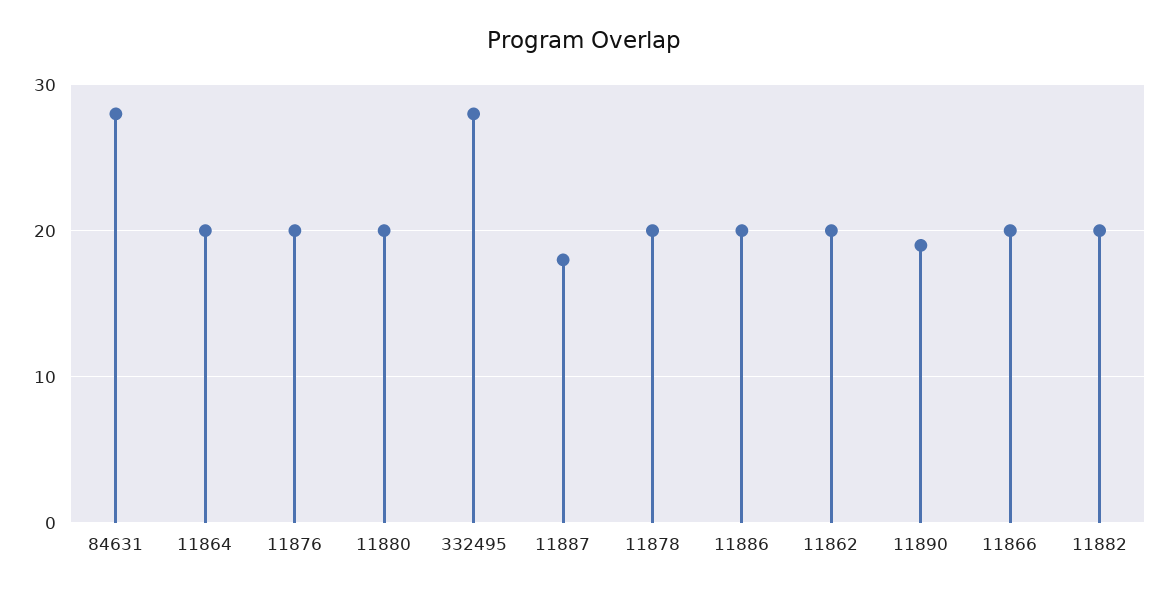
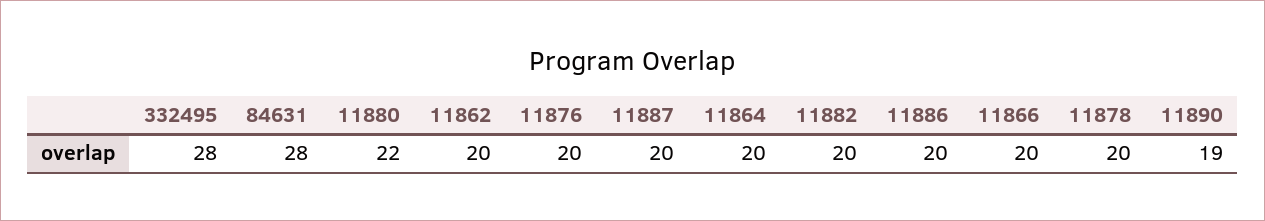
  {
    "84631": 28,
    "11864": 20,
    "11876": 20,
-   "11880": 20,
+   "11880": 22,
    "332495": 28,
-   "11887": 18,
+   "11887": 20,
    "11878": 20,
    "11886": 20,
    "11862": 20,
    "11890": 19,
    "11866": 20,
    "11882": 20
  }

